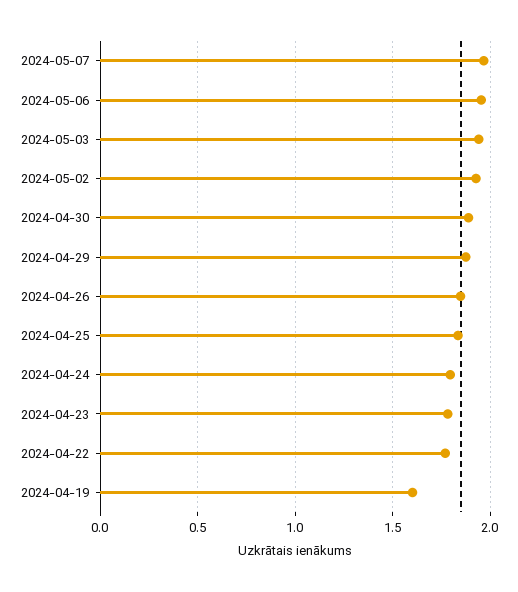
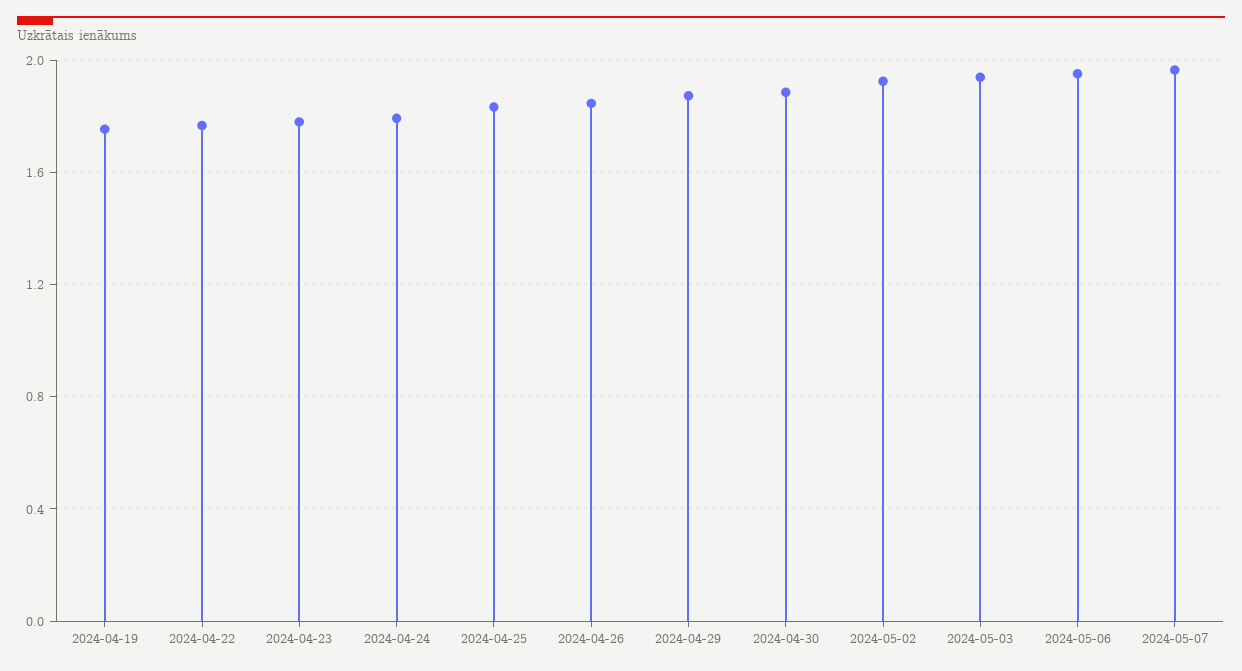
  {
    "2024-05-07": 1.95,
    "2024-05-06": 1.95,
    "2024-05-03": 1.95,
    "2024-05-02": 1.95,
    "2024-04-30": 1.9,
    "2024-04-29": 1.85,
    "2024-04-26": 1.85,
    "2024-04-25": 1.85,
    "2024-04-24": 1.8,
    "2024-04-23": 1.8,
    "2024-04-22": 1.75,
-   "2024-04-19": 1.6
+   "2024-04-19": 1.75
  }

